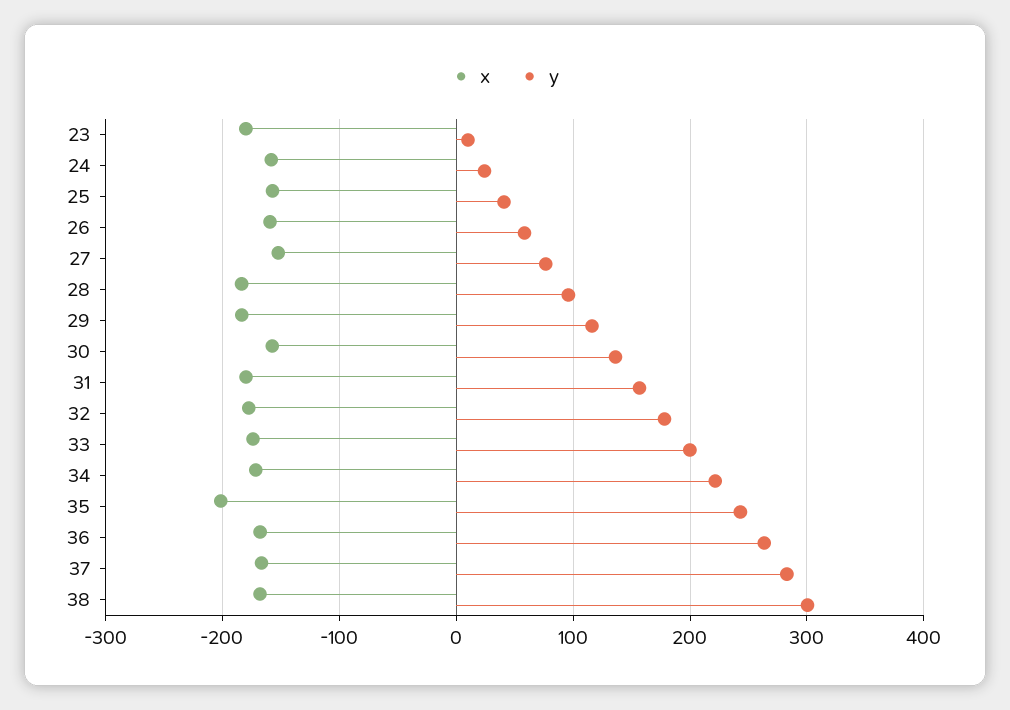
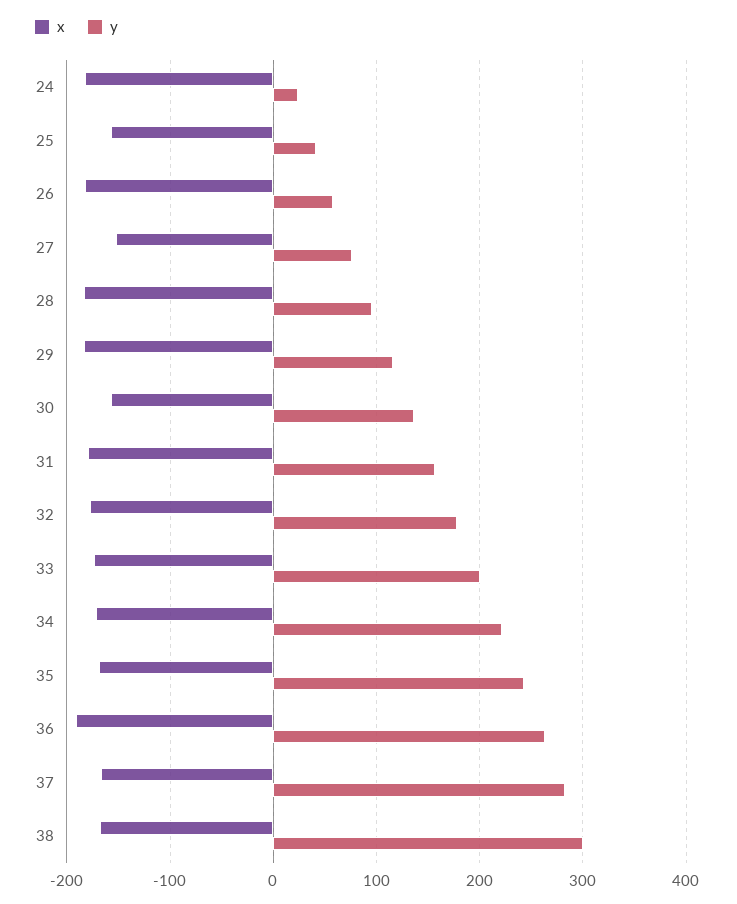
  {
    "x": {
-     "23": -180,
-     "24": -160,
+     "24": -180,
      "25": -160,
-     "26": -160,
+     "26": -180,
      "27": -150,
      "28": -180,
      "29": -180,
      "30": -160,
      "31": -180,
      "32": -180,
      "33": -170,
      "34": -170,
-     "35": -200,
+     "35": -170,
-     "36": -170,
+     "36": -190,
      "37": -170,
      "38": -170
    },
    "y": {
-     "23": 10,
      "24": 20,
      "25": 40,
      "26": 60,
      "27": 80,
      "28": 100,
      "29": 120,
      "30": 140,
      "31": 160,
      "32": 180,
      "33": 200,
      "34": 220,
      "35": 240,
      "36": 260,
      "37": 280,
      "38": 300
    }
  }

